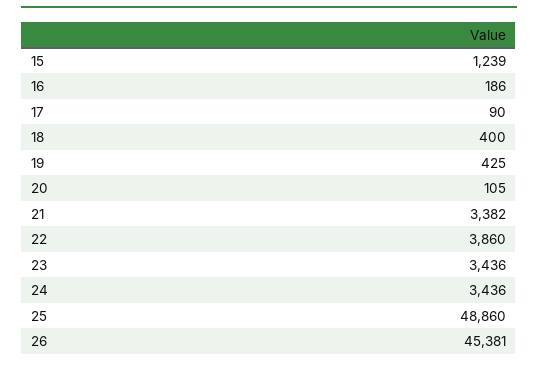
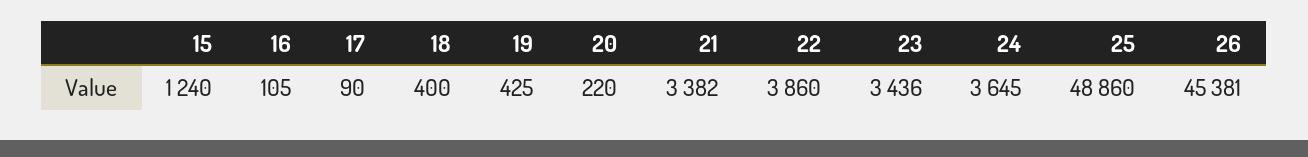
  {
-   "15": 1239,
+   "15": 1240,
-   "16": 186,
+   "16": 105,
    "17": 90,
    "18": 400,
    "19": 425,
-   "20": 105,
+   "20": 220,
    "21": 3382,
    "22": 3860,
    "23": 3436,
-   "24": 3436,
+   "24": 3645,
    "25": 48860,
    "26": 45381
  }

